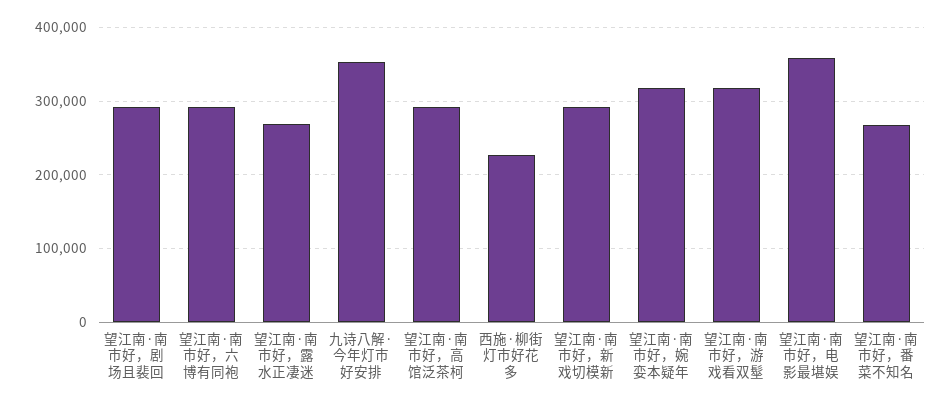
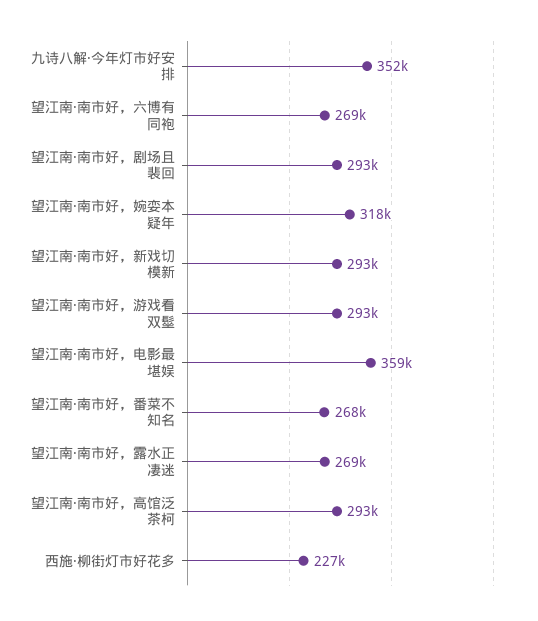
  {
    "望江南·南市好，剧场且裴回": 293000,
-   "望江南·南市好，六博有同袍": 290000,
+   "望江南·南市好，六博有同袍": 269000,
    "望江南·南市好，露水正凄迷": 269000,
    "九诗八解·今年灯市好安排": 352000,
    "望江南·南市好，高馆泛茶柯": 293000,
    "西施·柳街灯市好花多": 227000,
    "望江南·南市好，新戏切模新": 293000,
    "望江南·南市好，婉娈本疑年": 318000,
-   "望江南·南市好，游戏看双髽": 320000,
+   "望江南·南市好，游戏看双髽": 293000,
    "望江南·南市好，电影最堪娱": 359000,
    "望江南·南市好，番菜不知名": 268000
  }

